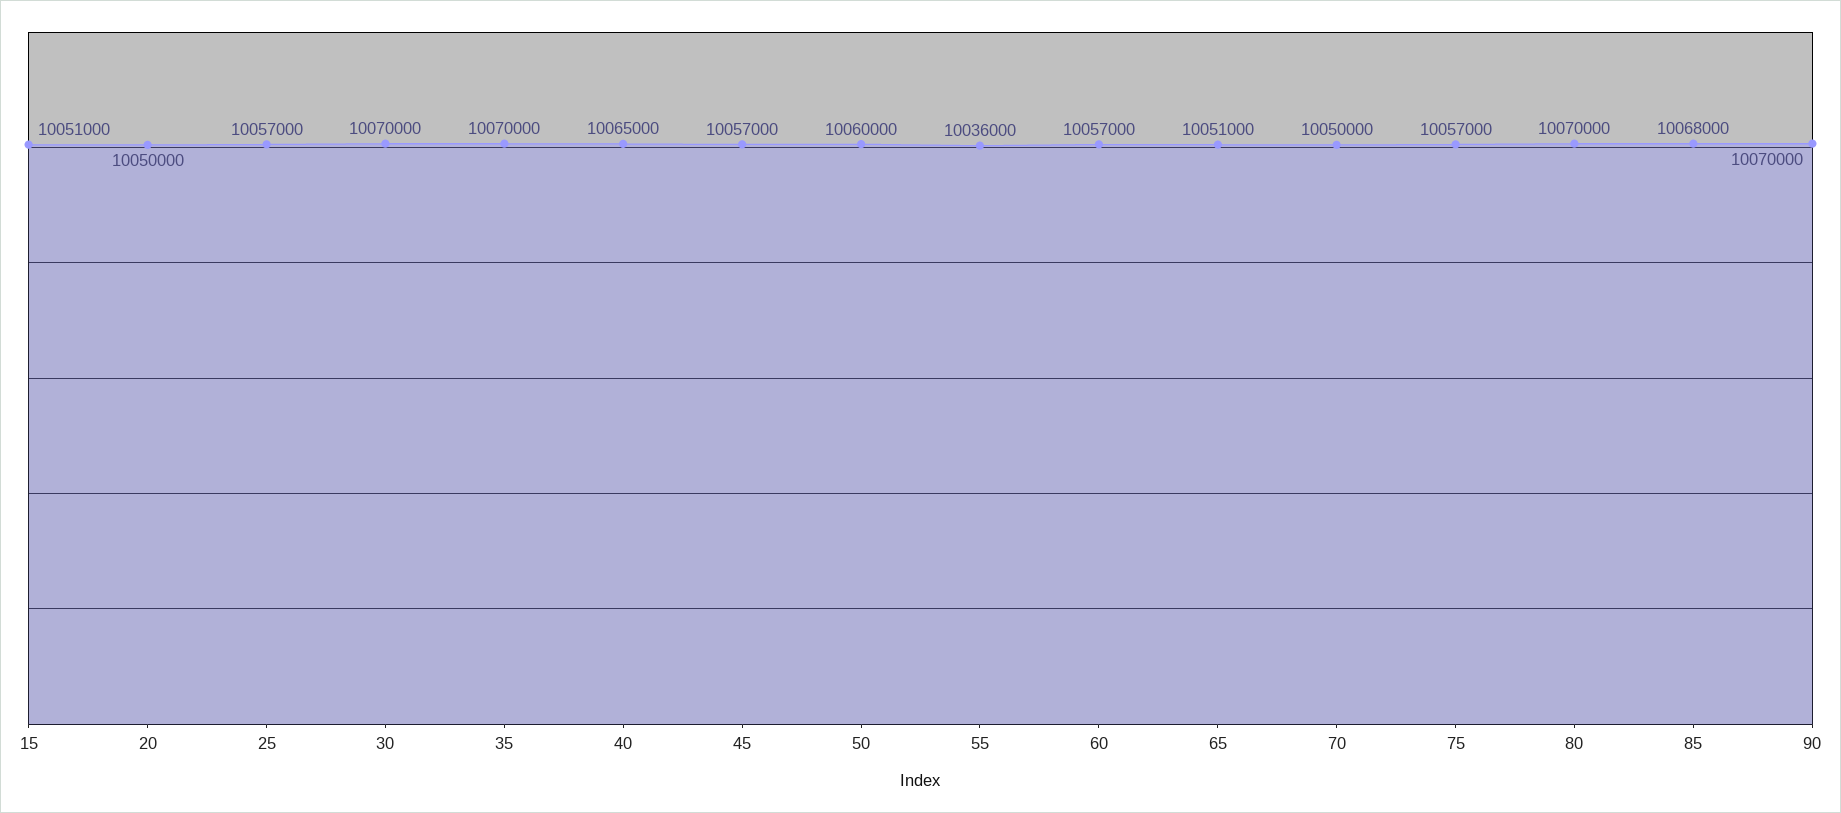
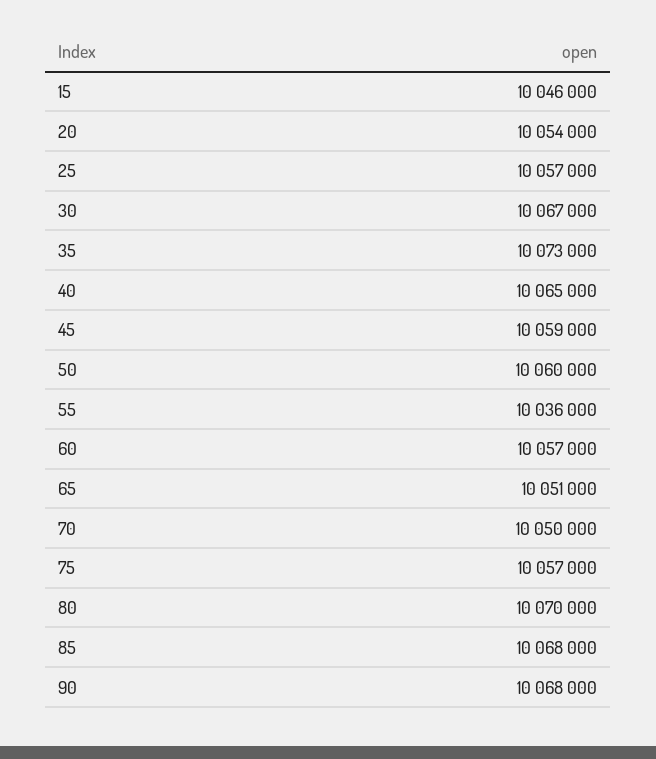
  {
-   "15": 10051000,
+   "15": 10046000,
-   "20": 10050000,
+   "20": 10054000,
    "25": 10057000,
-   "30": 10070000,
+   "30": 10067000,
-   "35": 10070000,
+   "35": 10073000,
    "40": 10065000,
-   "45": 10057000,
+   "45": 10059000,
    "50": 10060000,
    "55": 10036000,
    "60": 10057000,
    "65": 10051000,
    "70": 10050000,
    "75": 10057000,
    "80": 10070000,
    "85": 10068000,
-   "90": 10070000
+   "90": 10068000
  }

